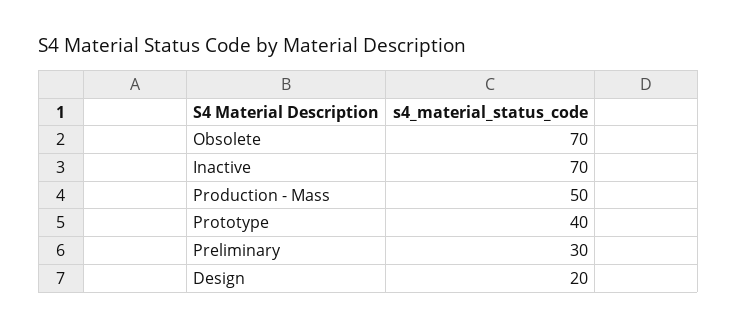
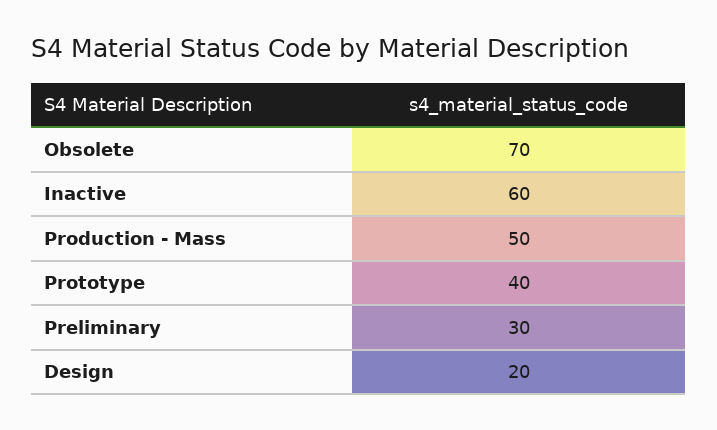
  {
    "Obsolete": 70,
-   "Inactive": 70,
+   "Inactive": 60,
    "Production - Mass": 50,
    "Prototype": 40,
    "Preliminary": 30,
    "Design": 20
  }

